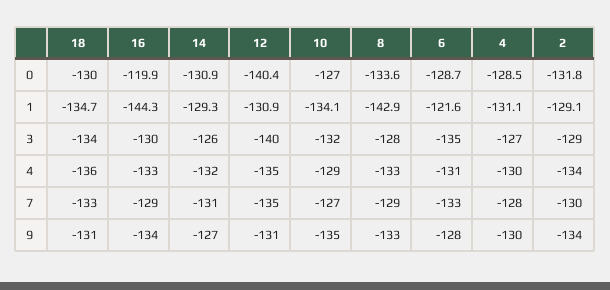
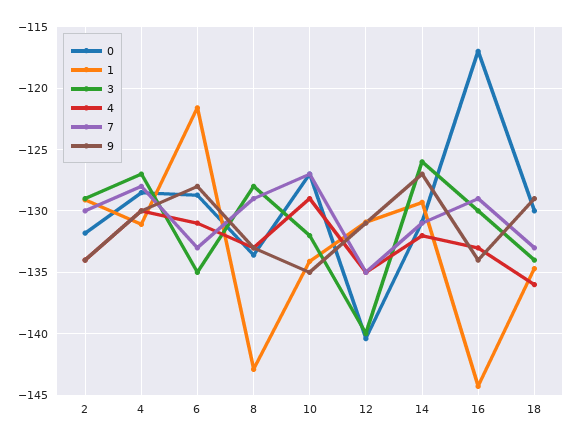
  {
    "0": {
      "18": -130,
-     "16": -119.9,
+     "16": -117,
      "14": -130.9,
      "12": -140.4,
      "10": -127,
      "8": -133.6,
      "6": -128.7,
      "4": -128.5,
      "2": -131.8
    },
    "1": {
      "18": -134.7,
      "16": -144.3,
      "14": -129.3,
      "12": -130.9,
      "10": -134.1,
      "8": -142.9,
      "6": -121.6,
      "4": -131.1,
      "2": -129.1
    },
    "3": {
      "18": -134,
      "16": -130,
      "14": -126,
      "12": -140,
      "10": -132,
      "8": -128,
      "6": -135,
      "4": -127,
      "2": -129
    },
    "4": {
      "18": -136,
      "16": -133,
      "14": -132,
      "12": -135,
      "10": -129,
      "8": -133,
      "6": -131,
      "4": -130,
      "2": -134
    },
    "7": {
      "18": -133,
      "16": -129,
      "14": -131,
      "12": -135,
      "10": -127,
      "8": -129,
      "6": -133,
      "4": -128,
      "2": -130
    },
    "9": {
-     "18": -131,
+     "18": -129,
      "16": -134,
      "14": -127,
      "12": -131,
      "10": -135,
      "8": -133,
      "6": -128,
      "4": -130,
      "2": -134
    }
  }

